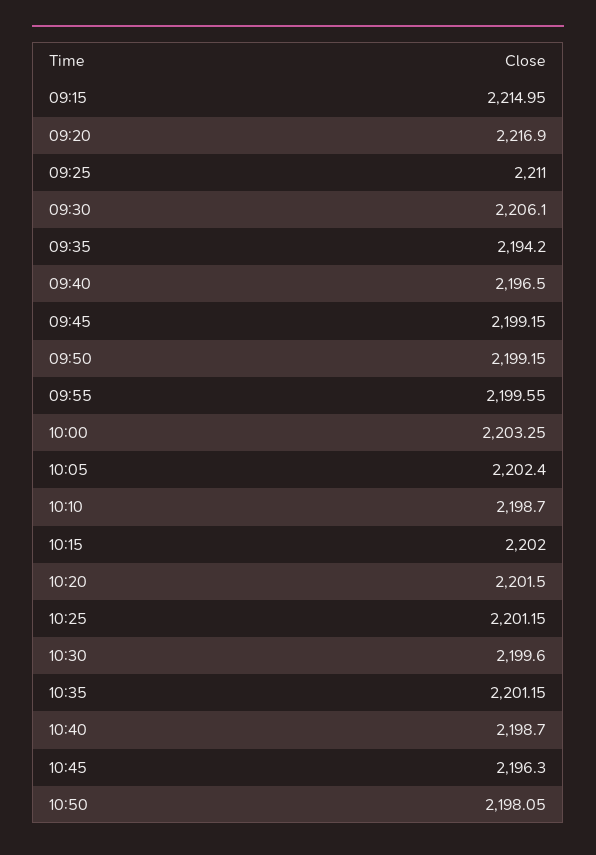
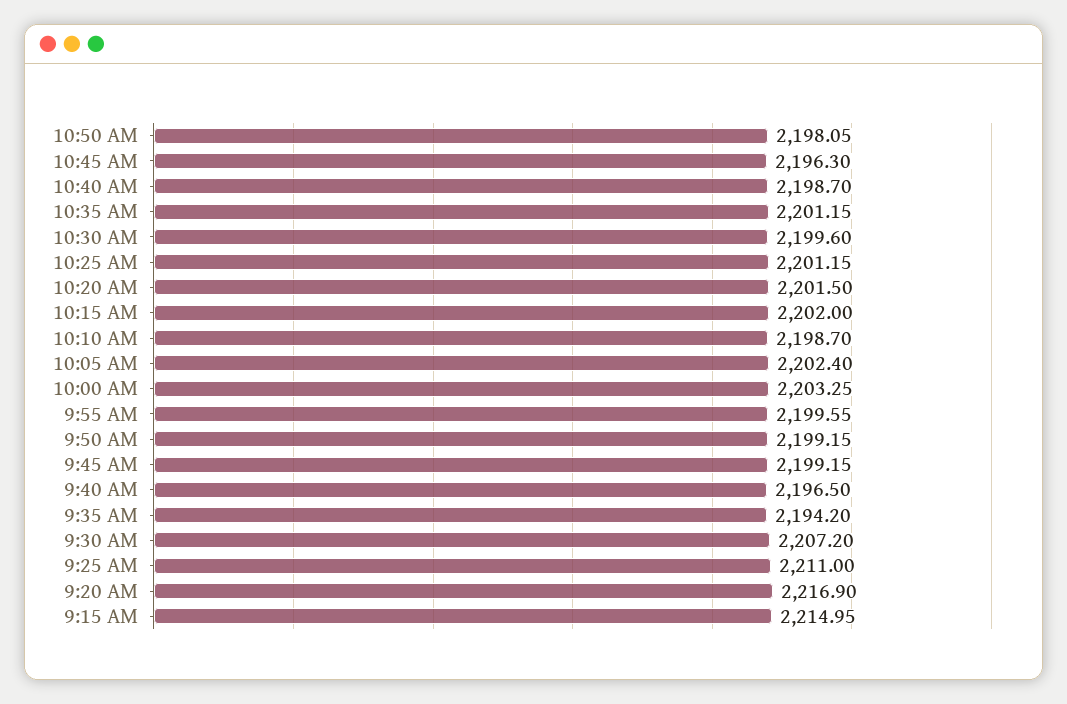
  {
    "09:15": 2214.95,
    "09:20": 2216.9,
    "09:25": 2211,
-   "09:30": 2206.1,
+   "09:30": 2207.2,
    "09:35": 2194.2,
    "09:40": 2196.5,
    "09:45": 2199.15,
    "09:50": 2199.15,
    "09:55": 2199.55,
    "10:00": 2203.25,
    "10:05": 2202.4,
    "10:10": 2198.7,
    "10:15": 2202,
    "10:20": 2201.5,
    "10:25": 2201.15,
    "10:30": 2199.6,
    "10:35": 2201.15,
    "10:40": 2198.7,
    "10:45": 2196.3,
    "10:50": 2198.05
  }

